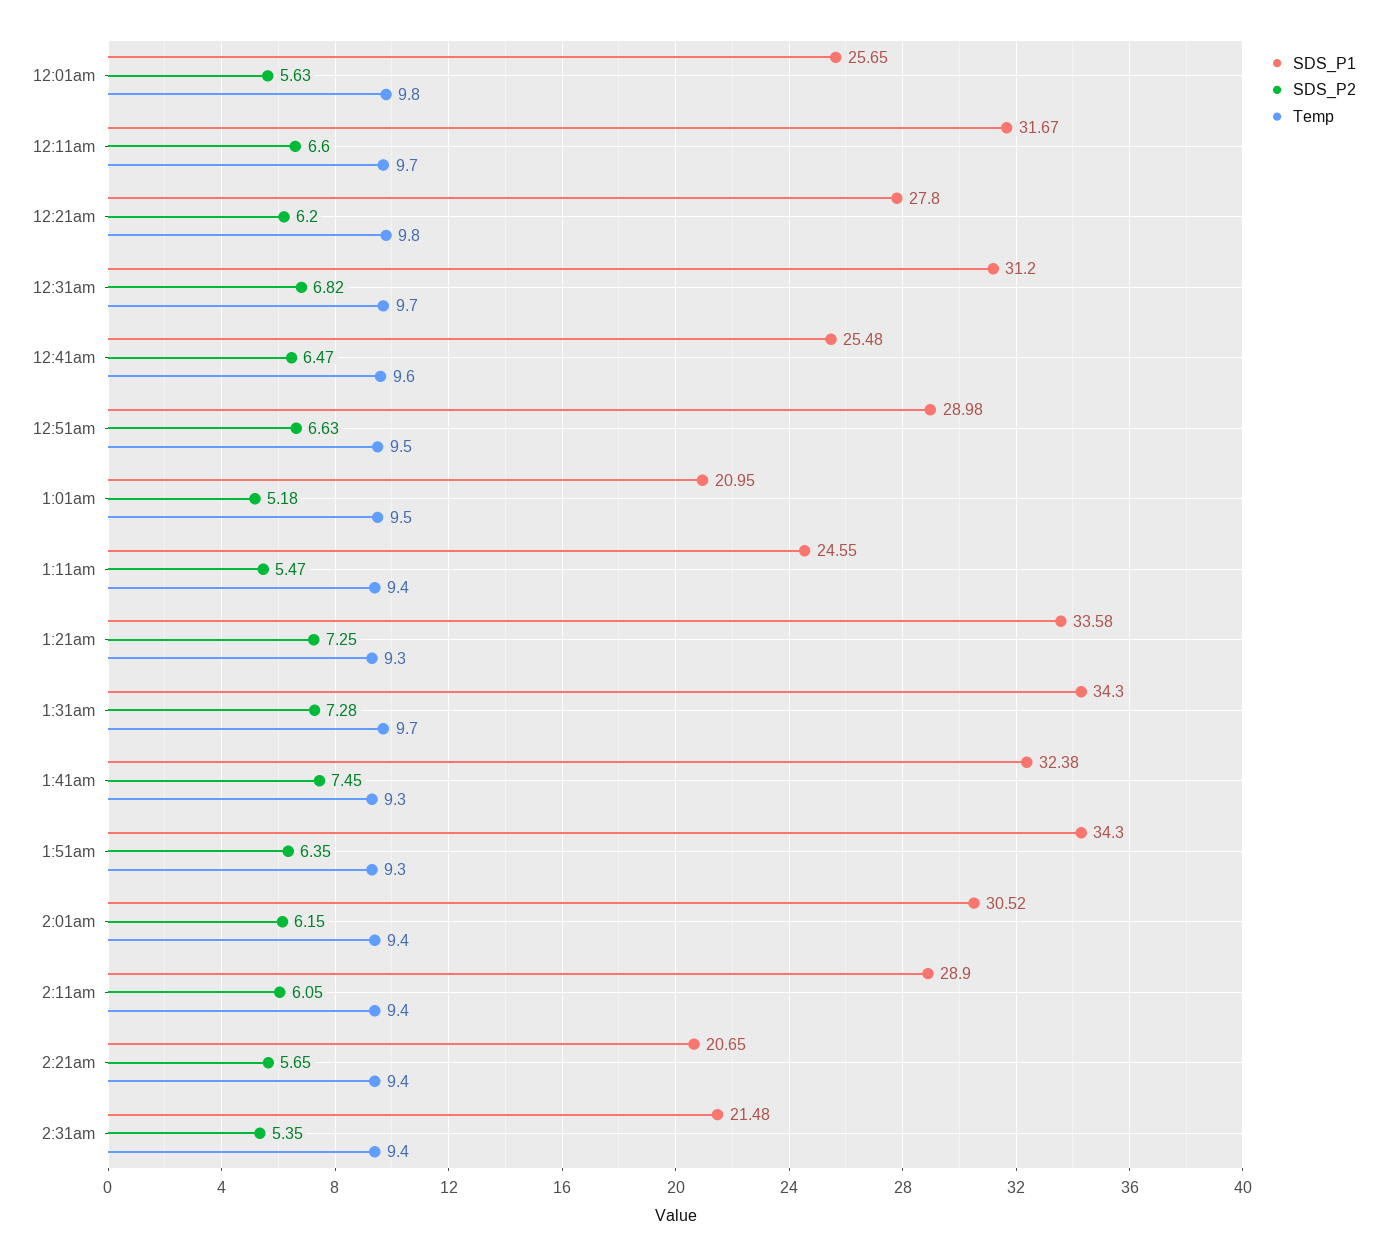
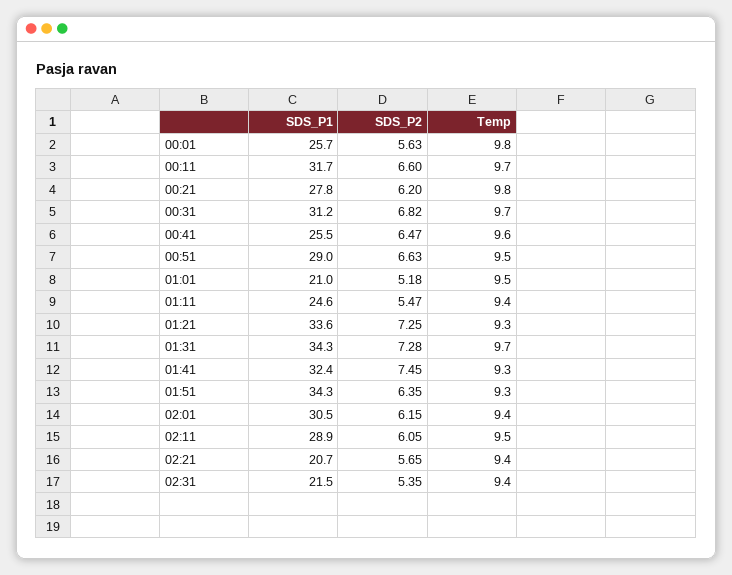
  {
    "SDS_P1": {
      "12:01am": 25.65,
      "12:11am": 31.67,
      "12:21am": 27.8,
      "12:31am": 31.2,
      "12:41am": 25.48,
      "12:51am": 28.98,
      "1:01am": 20.95,
      "1:11am": 24.55,
      "1:21am": 33.58,
      "1:31am": 34.3,
      "1:41am": 32.38,
      "1:51am": 34.3,
      "2:01am": 30.52,
      "2:11am": 28.9,
      "2:21am": 20.65,
      "2:31am": 21.48
    },
    "SDS_P2": {
      "12:01am": 5.63,
      "12:11am": 6.6,
      "12:21am": 6.2,
      "12:31am": 6.82,
      "12:41am": 6.47,
      "12:51am": 6.63,
      "1:01am": 5.18,
      "1:11am": 5.47,
      "1:21am": 7.25,
      "1:31am": 7.28,
      "1:41am": 7.45,
      "1:51am": 6.35,
      "2:01am": 6.15,
      "2:11am": 6.05,
      "2:21am": 5.65,
      "2:31am": 5.35
    },
    "Temp": {
      "12:01am": 9.8,
      "12:11am": 9.7,
      "12:21am": 9.8,
      "12:31am": 9.7,
      "12:41am": 9.6,
      "12:51am": 9.5,
      "1:01am": 9.5,
      "1:11am": 9.4,
      "1:21am": 9.3,
      "1:31am": 9.7,
      "1:41am": 9.3,
      "1:51am": 9.3,
      "2:01am": 9.4,
-     "2:11am": 9.4,
+     "2:11am": 9.5,
      "2:21am": 9.4,
      "2:31am": 9.4
    }
  }

